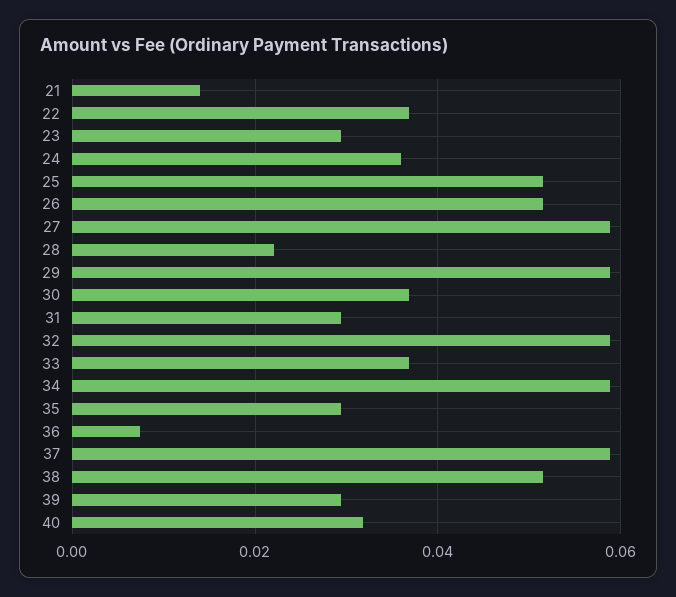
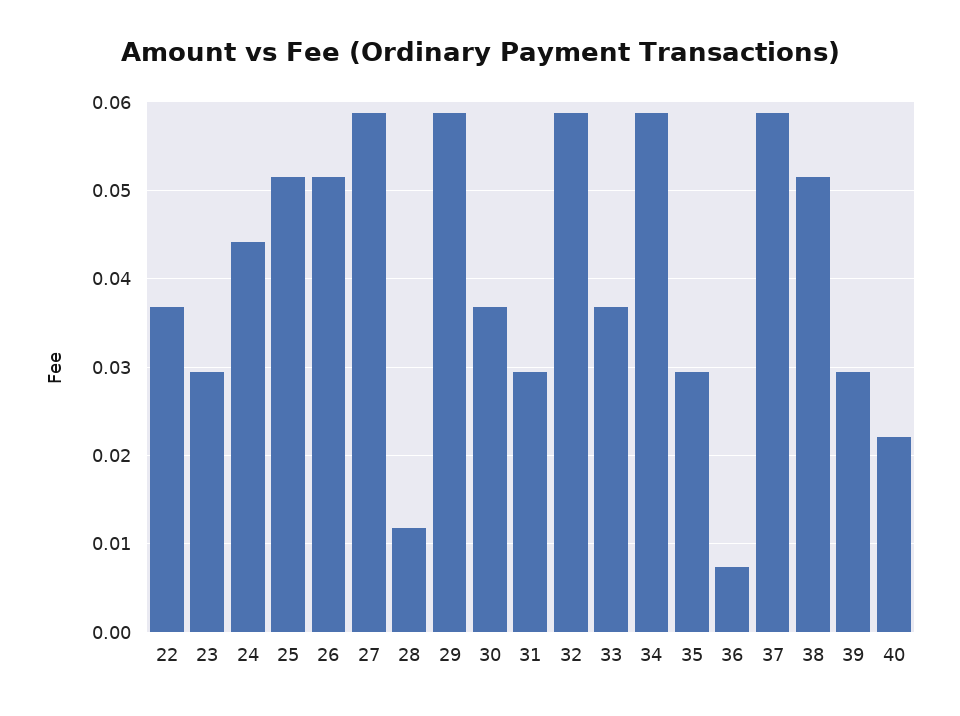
  {
-   "21": 0.014,
    "22": 0.037,
    "23": 0.029,
-   "24": 0.036,
+   "24": 0.044,
    "25": 0.052,
    "26": 0.052,
    "27": 0.059,
-   "28": 0.022,
+   "28": 0.012,
    "29": 0.059,
    "30": 0.037,
    "31": 0.029,
    "32": 0.059,
    "33": 0.037,
    "34": 0.059,
    "35": 0.029,
    "36": 0.007,
    "37": 0.059,
    "38": 0.052,
    "39": 0.029,
-   "40": 0.032
+   "40": 0.022
  }

